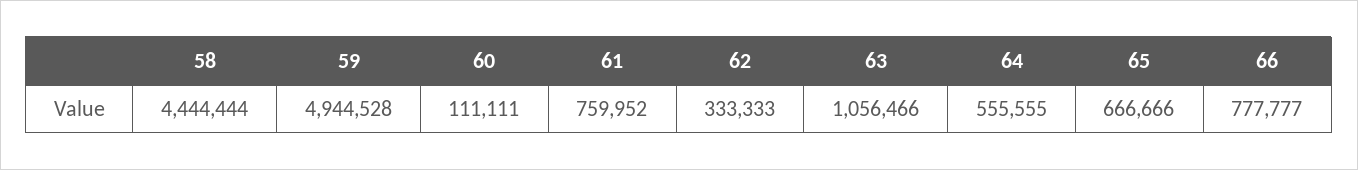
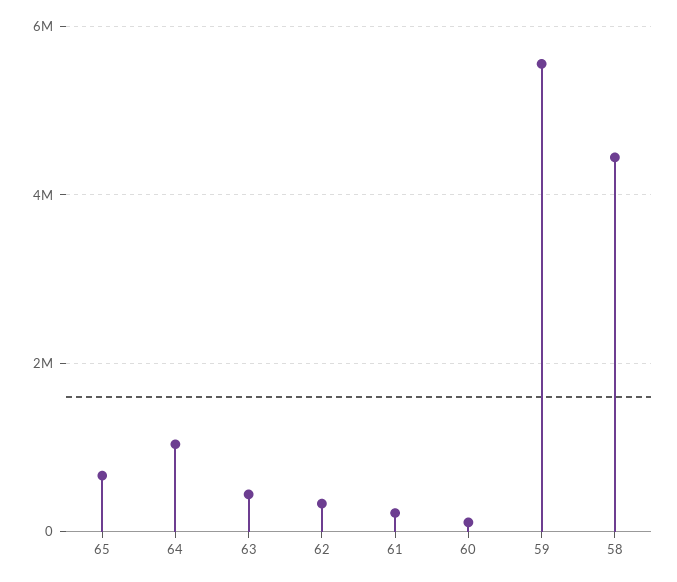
  {
    "58": 4444444,
-   "59": 4944528,
+   "59": 5600000,
    "60": 111111,
-   "61": 759952,
+   "61": 200000,
    "62": 333333,
-   "63": 1056466,
+   "63": 400000,
-   "64": 555555,
+   "64": 1000000,
-   "65": 666666,
+   "65": 666666
-   "66": 777777
  }

